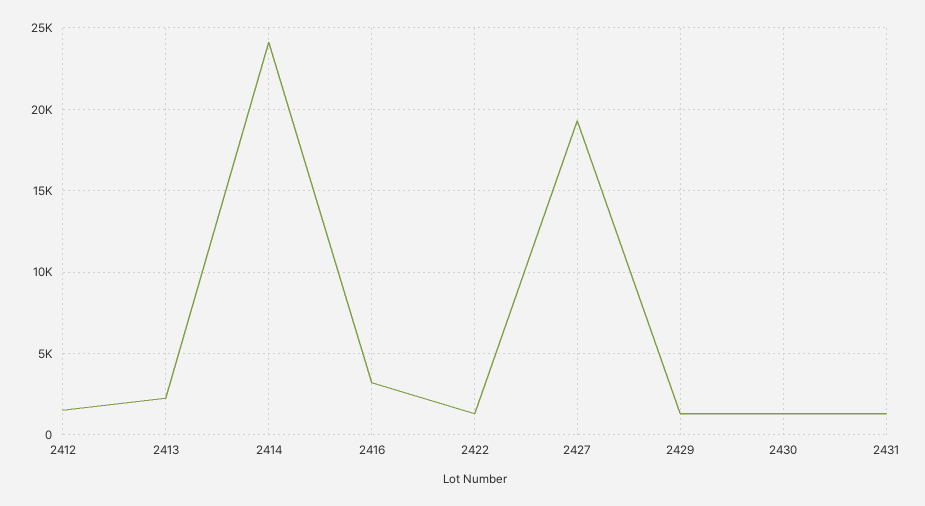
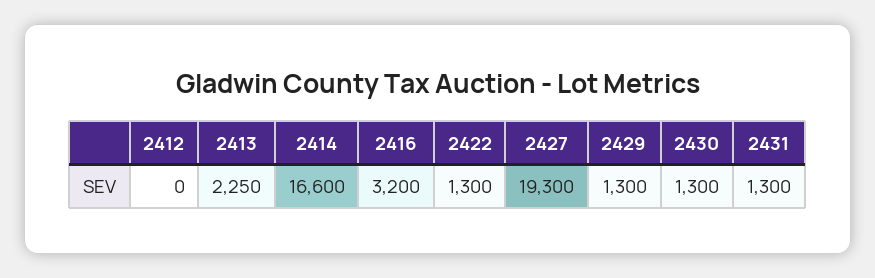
  {
-   "2412": 1500,
+   "2412": 0,
    "2413": 2250,
-   "2414": 24000,
+   "2414": 16600,
    "2416": 3200,
    "2422": 1300,
    "2427": 19300,
    "2429": 1300,
    "2430": 1300,
    "2431": 1300
  }

